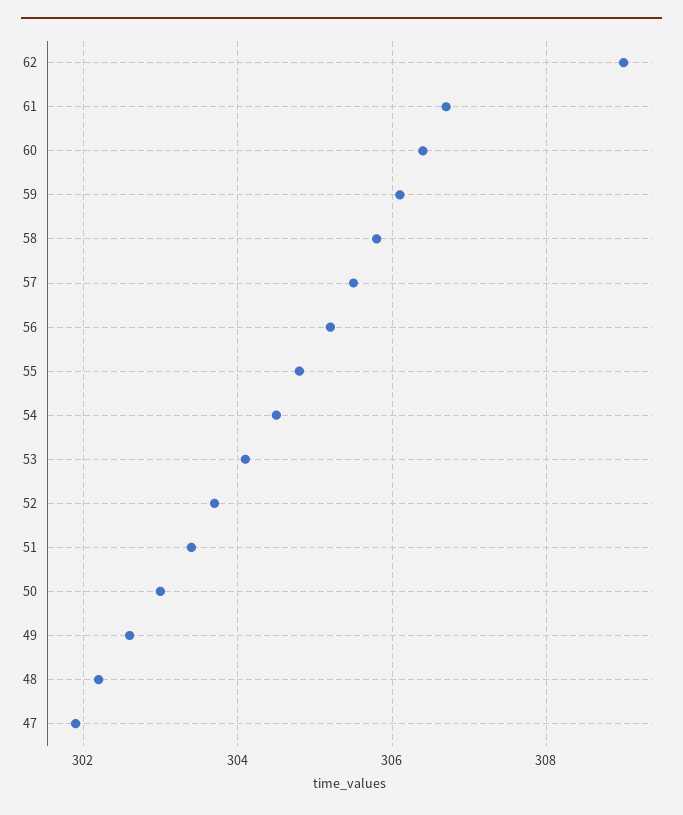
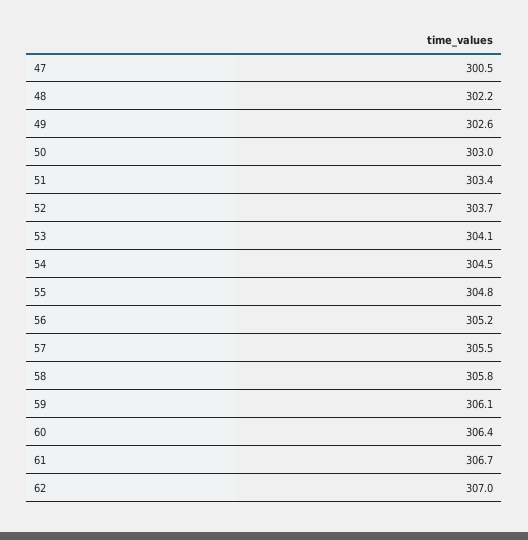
  {
-   "62": 309,
+   "62": 307,
    "61": 306.7,
    "60": 306.4,
    "59": 306.1,
    "58": 305.8,
    "57": 305.5,
    "56": 305.2,
    "55": 304.8,
    "54": 304.5,
    "53": 304.1,
    "52": 303.7,
    "51": 303.4,
    "50": 303,
    "49": 302.6,
    "48": 302.2,
-   "47": 302
+   "47": 300.5
  }

